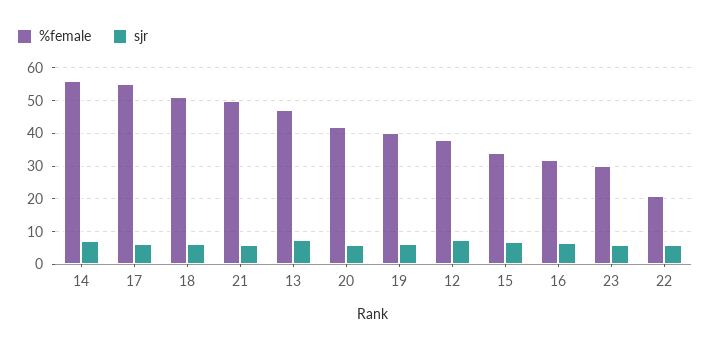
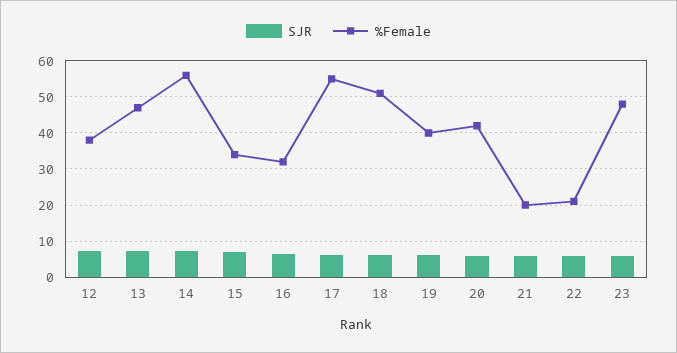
  {
    "%female": {
      "14": 56,
      "17": 56,
      "18": 52,
-     "21": 50,
+     "21": 20,
      "13": 48,
      "20": 42,
      "19": 40,
      "12": 38,
      "15": 34,
      "16": 32,
-     "23": 30,
+     "23": 48,
      "22": 22
    },
    "sjr": {
      "14": 8,
      "17": 6,
      "18": 6,
      "21": 6,
      "13": 8,
      "20": 6,
      "19": 6,
      "12": 8,
      "15": 6,
      "16": 6,
      "23": 6,
      "22": 6
    }
  }

